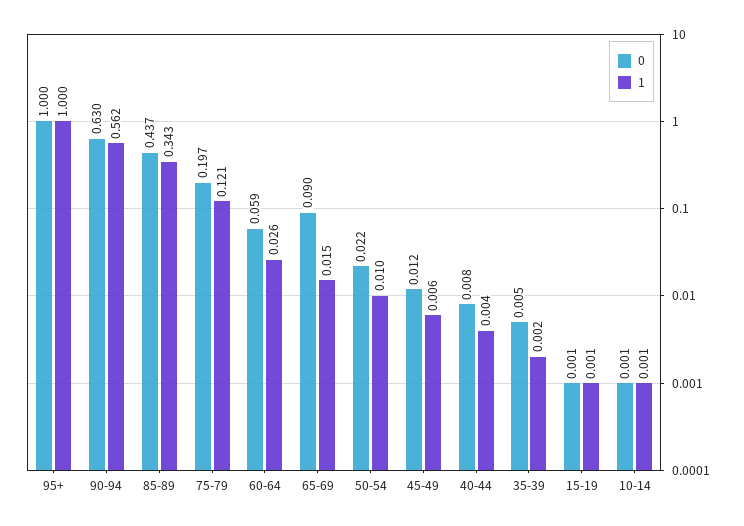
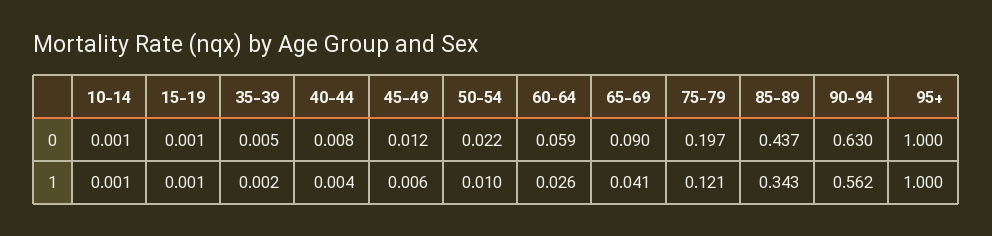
  {
    "0": {
      "95+": 1,
      "90-94": 0.63,
      "85-89": 0.437,
      "75-79": 0.197,
      "60-64": 0.059,
      "65-69": 0.09,
      "50-54": 0.022,
      "45-49": 0.012,
      "40-44": 0.008,
      "35-39": 0.005,
      "15-19": 0.001,
      "10-14": 0.001
    },
    "1": {
      "95+": 1,
      "90-94": 0.562,
      "85-89": 0.343,
      "75-79": 0.121,
      "60-64": 0.026,
-     "65-69": 0.015,
+     "65-69": 0.041,
      "50-54": 0.01,
      "45-49": 0.006,
      "40-44": 0.004,
      "35-39": 0.002,
      "15-19": 0.001,
      "10-14": 0.001
    }
  }

